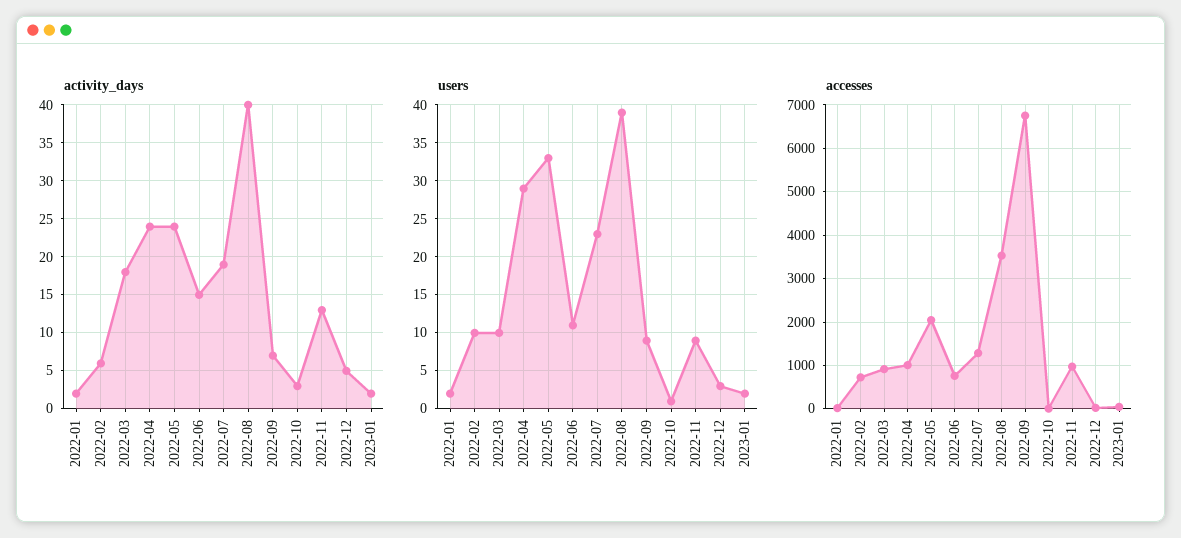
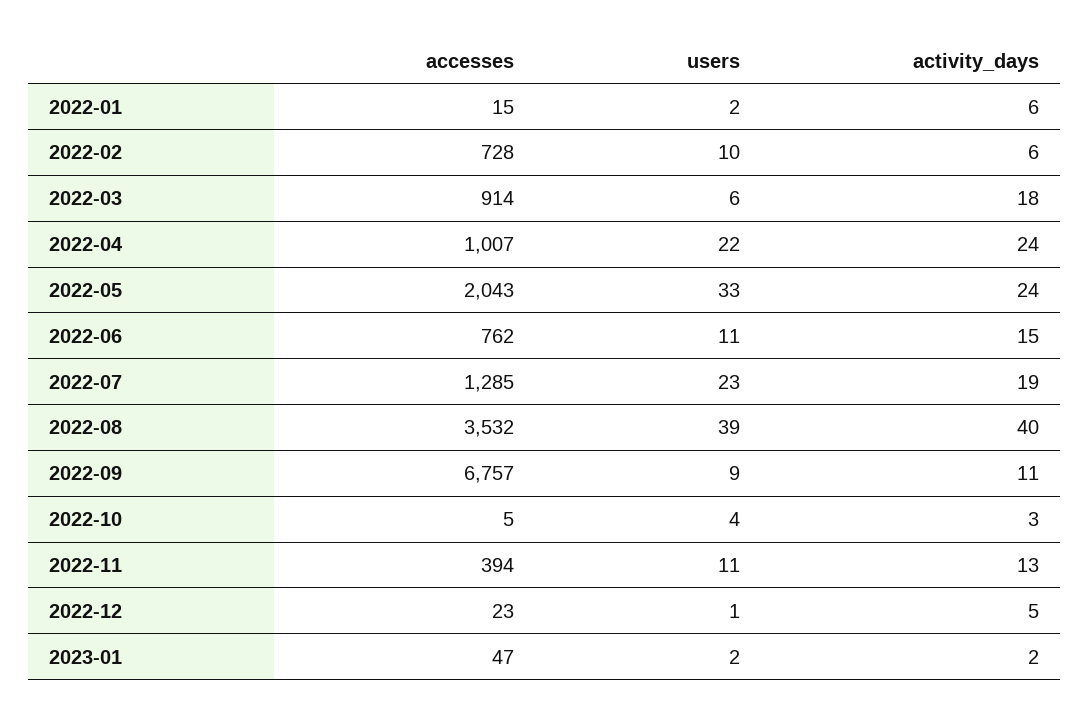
  {
    "activity_days": {
-     "2022-01": 2,
+     "2022-01": 6,
      "2022-02": 6,
      "2022-03": 18,
      "2022-04": 24,
      "2022-05": 24,
      "2022-06": 15,
      "2022-07": 19,
      "2022-08": 40,
-     "2022-09": 7,
+     "2022-09": 11,
      "2022-10": 3,
      "2022-11": 13,
      "2022-12": 5,
      "2023-01": 2
    },
    "users": {
      "2022-01": 2,
      "2022-02": 10,
-     "2022-03": 10,
+     "2022-03": 6,
-     "2022-04": 29,
+     "2022-04": 22,
      "2022-05": 33,
      "2022-06": 11,
      "2022-07": 23,
      "2022-08": 39,
      "2022-09": 9,
-     "2022-10": 1,
+     "2022-10": 4,
-     "2022-11": 9,
+     "2022-11": 11,
-     "2022-12": 3,
+     "2022-12": 1,
      "2023-01": 2
    },
    "accesses": {
      "2022-01": 15,
      "2022-02": 728,
      "2022-03": 914,
      "2022-04": 1007,
      "2022-05": 2043,
      "2022-06": 762,
      "2022-07": 1285,
      "2022-08": 3532,
      "2022-09": 6757,
      "2022-10": 5,
-     "2022-11": 1000,
+     "2022-11": 394,
      "2022-12": 23,
      "2023-01": 47
    }
  }

